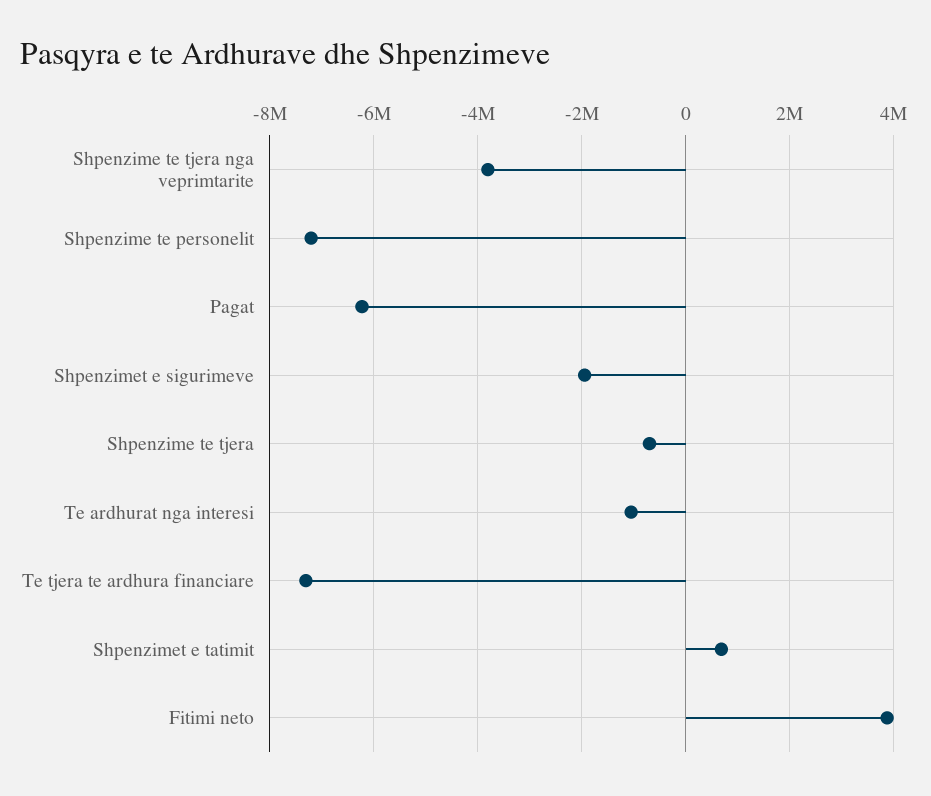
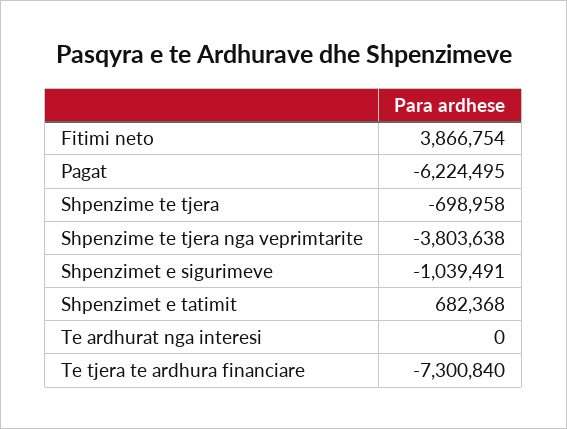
  {
    "Shpenzime te tjera nga veprimtarite": -3803638,
-   "Shpenzime te personelit": -7200000,
    "Pagat": -6224495,
-   "Shpenzimet e sigurimeve": -2000000,
+   "Shpenzimet e sigurimeve": -1039491,
    "Shpenzime te tjera": -698958,
-   "Te ardhurat nga interesi": -1000000,
+   "Te ardhurat nga interesi": 0,
    "Te tjera te ardhura financiare": -7300840,
    "Shpenzimet e tatimit": 682368,
    "Fitimi neto": 3866754
  }

